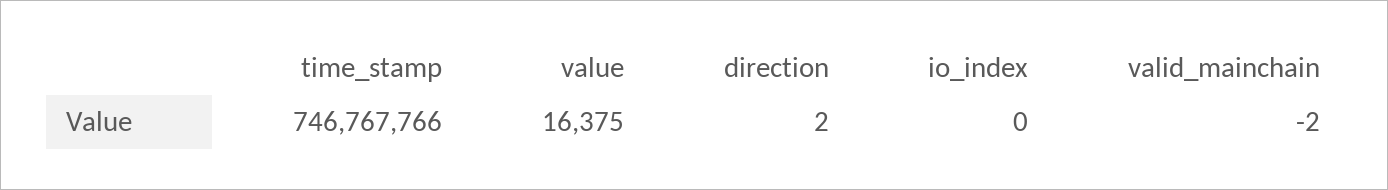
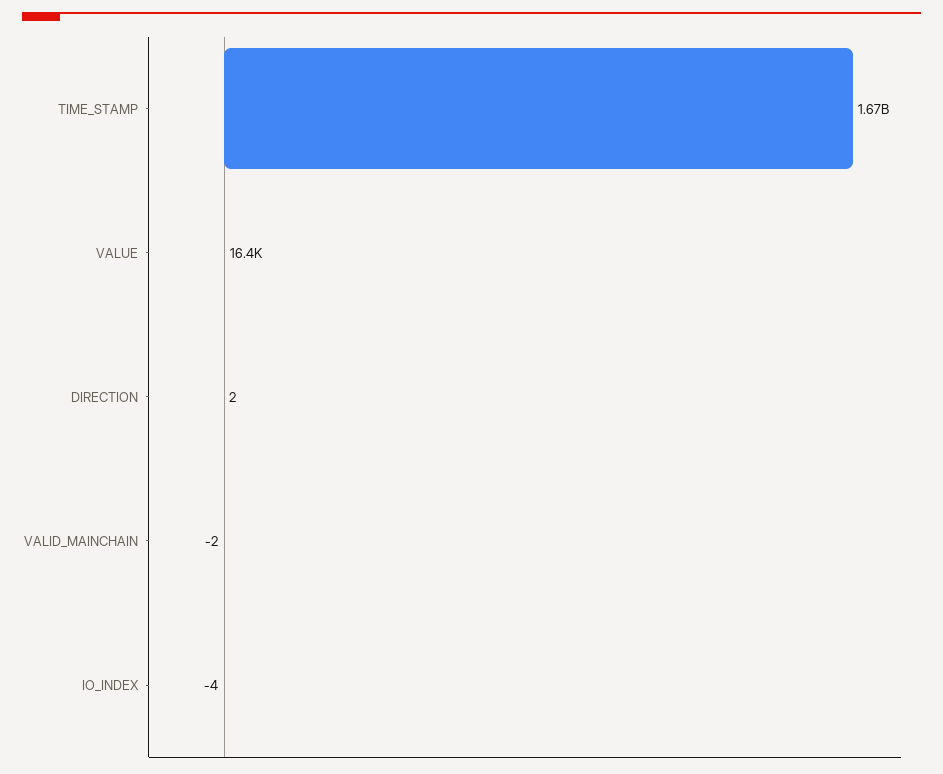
  {
-   "time_stamp": 746767766,
+   "time_stamp": 1670000000,
    "value": 16375,
    "direction": 2,
-   "io_index": 0,
+   "io_index": -4,
    "valid_mainchain": -2
  }

